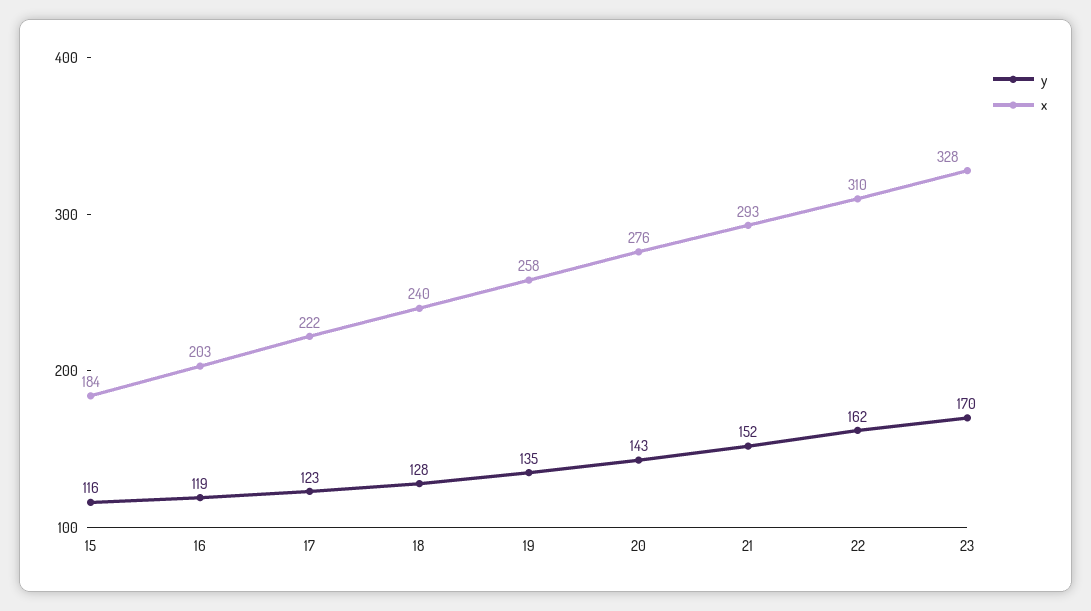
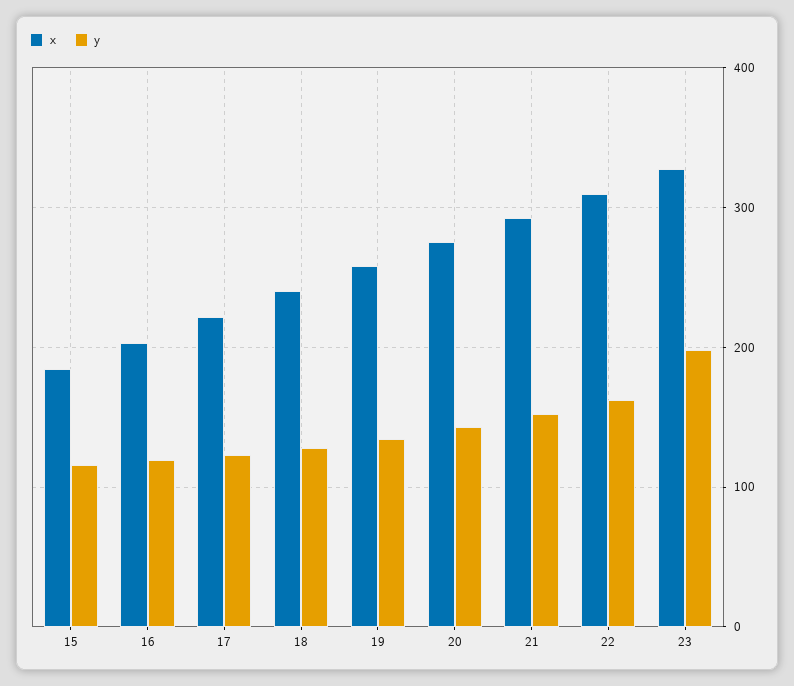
  {
    "y": {
      "15": 116,
      "16": 119,
      "17": 123,
      "18": 128,
      "19": 135,
      "20": 143,
      "21": 152,
      "22": 162,
-     "23": 170
+     "23": 200
    },
    "x": {
      "15": 184,
      "16": 203,
      "17": 222,
      "18": 240,
      "19": 258,
      "20": 276,
      "21": 293,
      "22": 310,
      "23": 328
    }
  }

